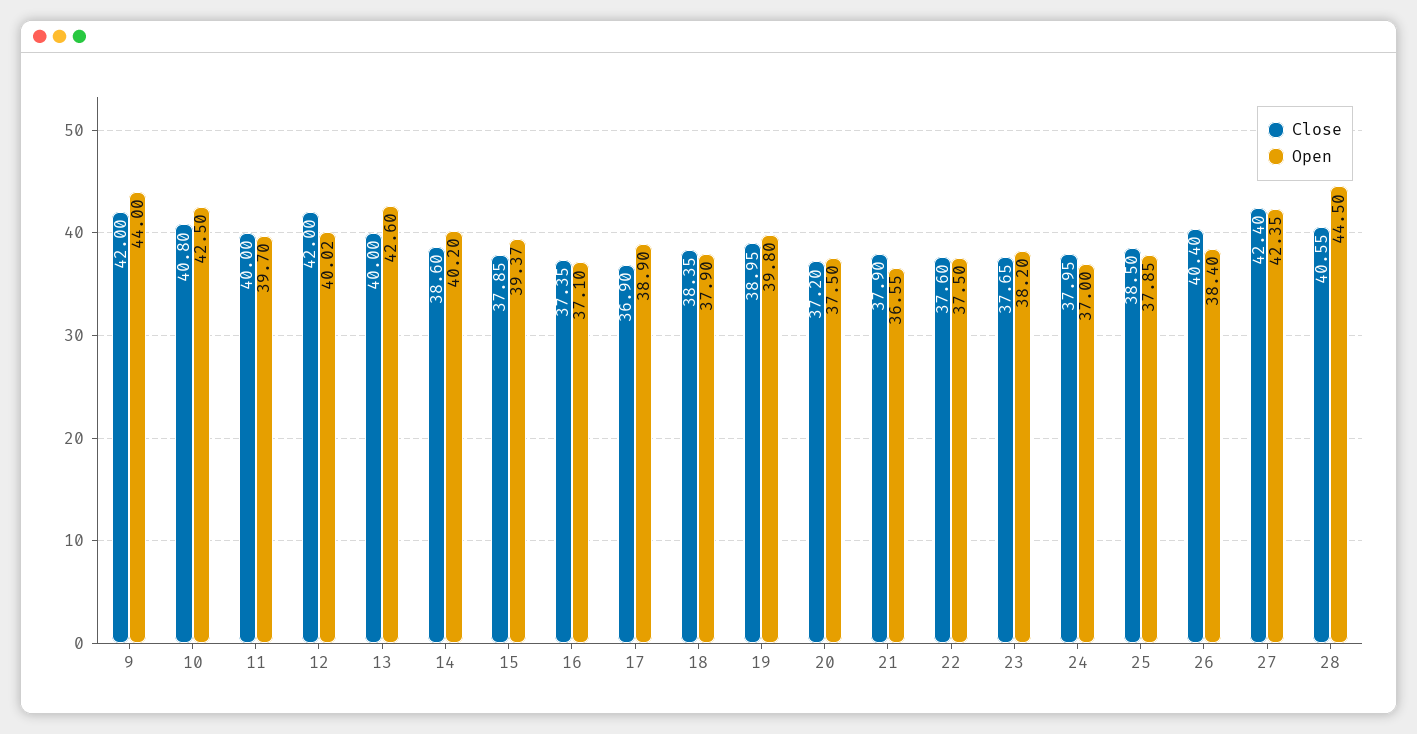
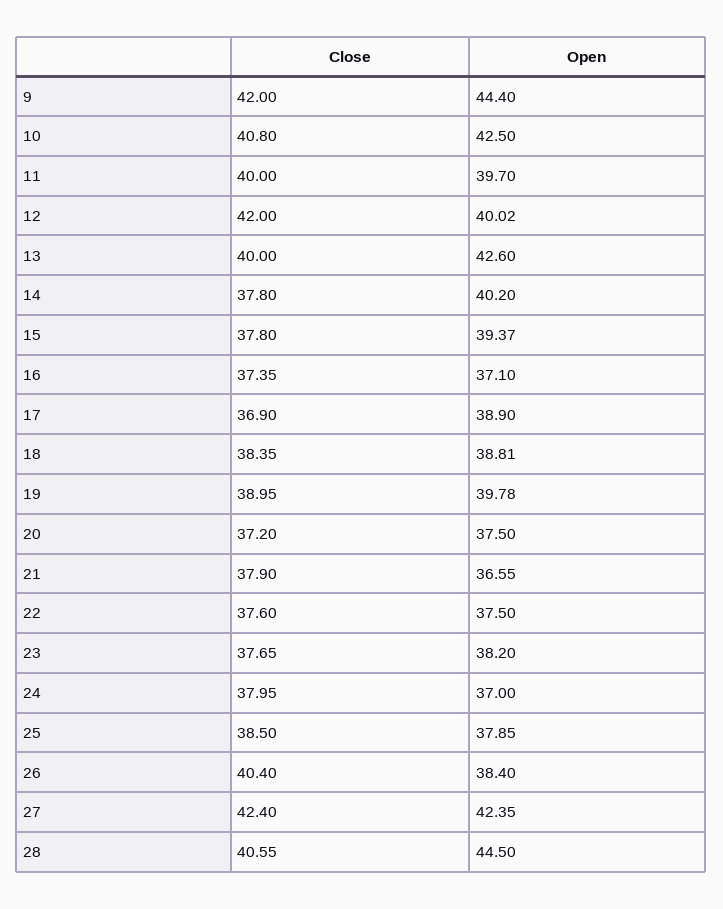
  {
    "Close": {
      "9": 42,
      "10": 40.8,
      "11": 40,
      "12": 42,
      "13": 40,
-     "14": 38.6,
+     "14": 37.8,
-     "15": 37.85,
+     "15": 37.8,
      "16": 37.35,
      "17": 36.9,
      "18": 38.35,
      "19": 38.95,
      "20": 37.2,
      "21": 37.9,
      "22": 37.6,
      "23": 37.65,
      "24": 37.95,
      "25": 38.5,
      "26": 40.4,
      "27": 42.4,
      "28": 40.55
    },
    "Open": {
-     "9": 44,
+     "9": 44.4,
      "10": 42.5,
      "11": 39.7,
      "12": 40.02,
      "13": 42.6,
      "14": 40.2,
      "15": 39.37,
      "16": 37.1,
      "17": 38.9,
-     "18": 37.9,
+     "18": 38.81,
-     "19": 39.8,
+     "19": 39.78,
      "20": 37.5,
      "21": 36.55,
      "22": 37.5,
      "23": 38.2,
      "24": 37,
      "25": 37.85,
      "26": 38.4,
      "27": 42.35,
      "28": 44.5
    }
  }

